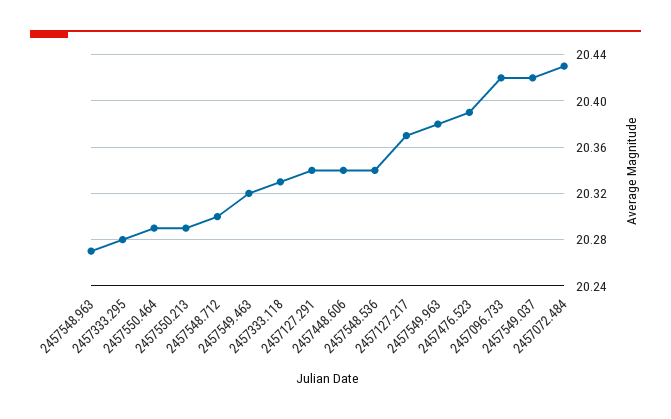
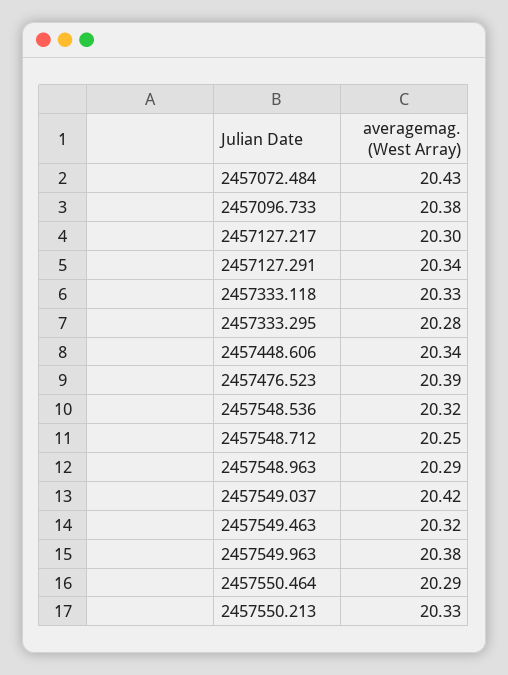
  {
-   "2457548.963": 20.27,
+   "2457548.963": 20.29,
    "2457333.295": 20.28,
    "2457550.464": 20.29,
-   "2457550.213": 20.29,
+   "2457550.213": 20.33,
-   "2457548.712": 20.3,
+   "2457548.712": 20.25,
    "2457549.463": 20.32,
    "2457333.118": 20.33,
    "2457127.291": 20.34,
    "2457448.606": 20.34,
-   "2457548.536": 20.34,
+   "2457548.536": 20.32,
-   "2457127.217": 20.37,
+   "2457127.217": 20.3,
    "2457549.963": 20.38,
    "2457476.523": 20.39,
-   "2457096.733": 20.42,
+   "2457096.733": 20.38,
    "2457549.037": 20.42,
    "2457072.484": 20.43
  }

